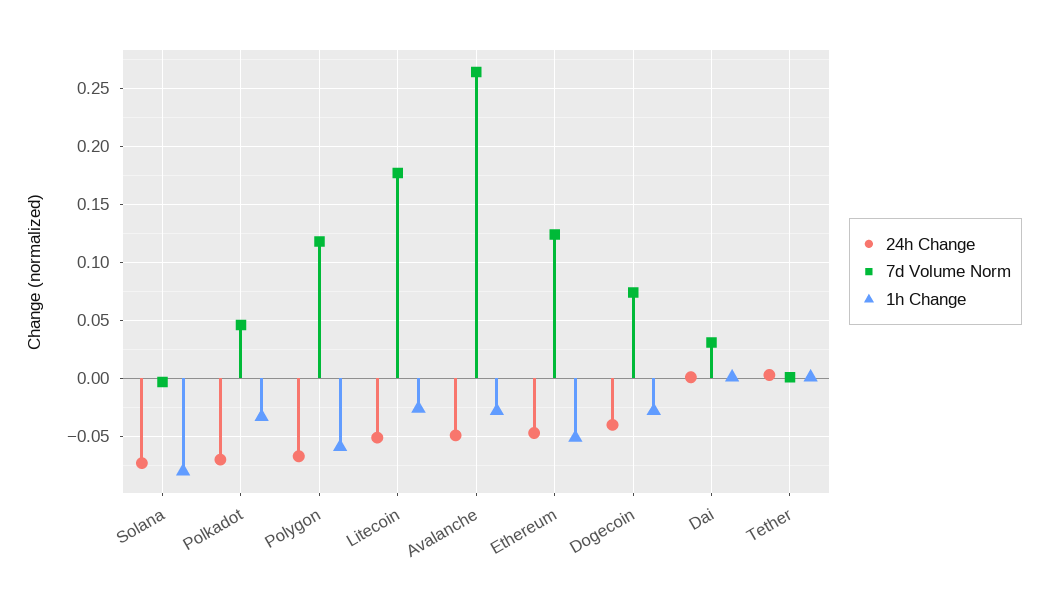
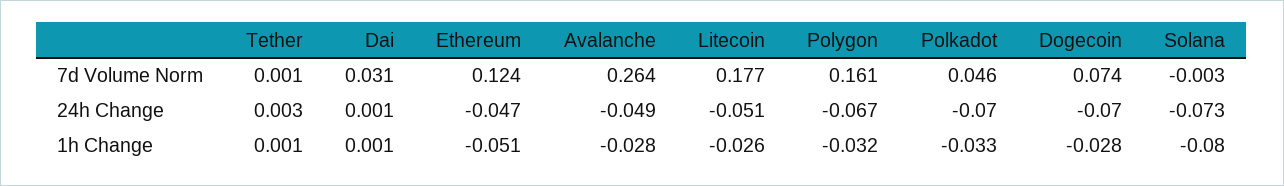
  {
    "24h Change": {
      "Solana": -0.073,
      "Polkadot": -0.07,
      "Polygon": -0.067,
      "Litecoin": -0.051,
      "Avalanche": -0.049,
      "Ethereum": -0.047,
-     "Dogecoin": -0.04,
+     "Dogecoin": -0.07,
      "Dai": 0.001,
      "Tether": 0.003
    },
    "7d Volume Norm": {
      "Solana": -0.003,
      "Polkadot": 0.046,
-     "Polygon": 0.12,
+     "Polygon": 0.161,
      "Litecoin": 0.177,
      "Avalanche": 0.264,
      "Ethereum": 0.124,
      "Dogecoin": 0.074,
      "Dai": 0.031,
      "Tether": 0.001
    },
    "1h Change": {
      "Solana": -0.08,
      "Polkadot": -0.033,
-     "Polygon": -0.06,
+     "Polygon": -0.032,
      "Litecoin": -0.026,
      "Avalanche": -0.028,
      "Ethereum": -0.051,
      "Dogecoin": -0.028,
      "Dai": 0.001,
      "Tether": 0.001
    }
  }

